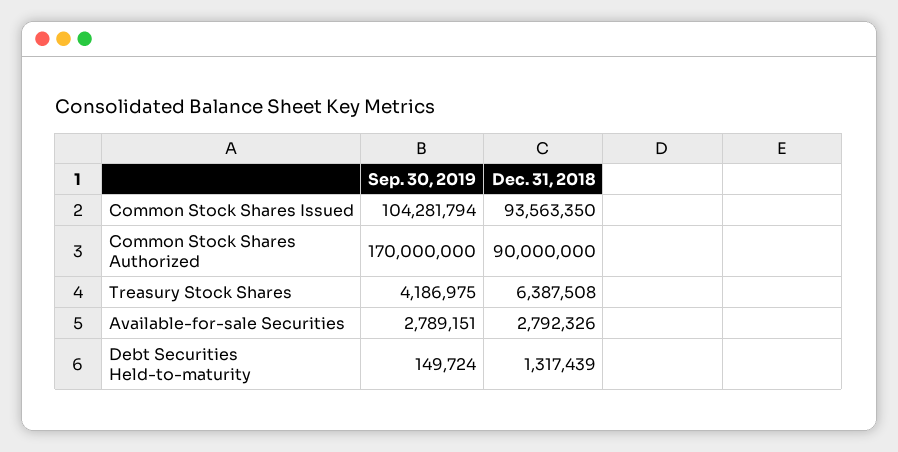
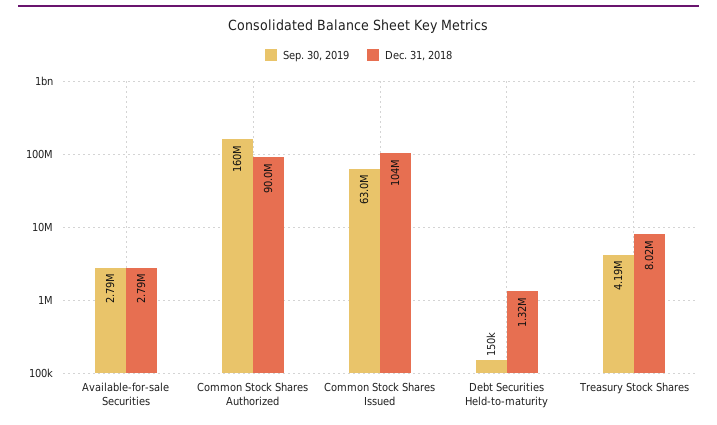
  {
    "Sep. 30, 2019": {
-     "Common Stock Shares Issued": 104281794,
+     "Common Stock Shares Issued": 63000000,
-     "Common Stock Shares Authorized": 170000000,
+     "Common Stock Shares Authorized": 160000000,
      "Treasury Stock Shares": 4186975,
      "Available-for-sale Securities": 2789151,
      "Debt Securities Held-to-maturity": 149724
    },
    "Dec. 31, 2018": {
-     "Common Stock Shares Issued": 93563350,
+     "Common Stock Shares Issued": 104000000,
      "Common Stock Shares Authorized": 90000000,
-     "Treasury Stock Shares": 6387508,
+     "Treasury Stock Shares": 8020000,
      "Available-for-sale Securities": 2792326,
      "Debt Securities Held-to-maturity": 1317439
    }
  }

